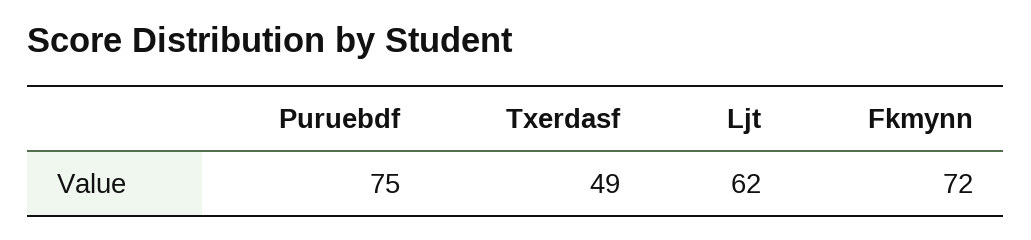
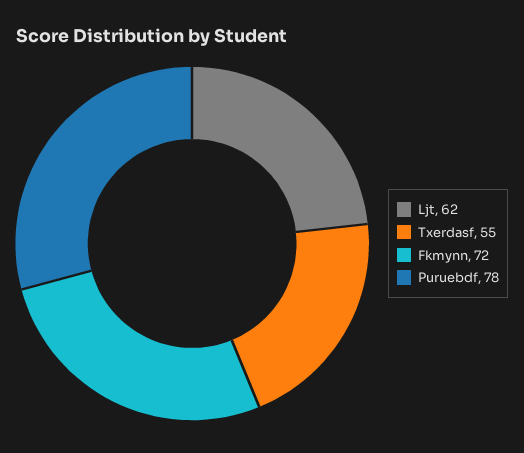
  {
-   "Puruebdf": 75,
+   "Puruebdf": 78,
-   "Txerdasf": 49,
+   "Txerdasf": 55,
    "Ljt": 62,
    "Fkmynn": 72
  }

